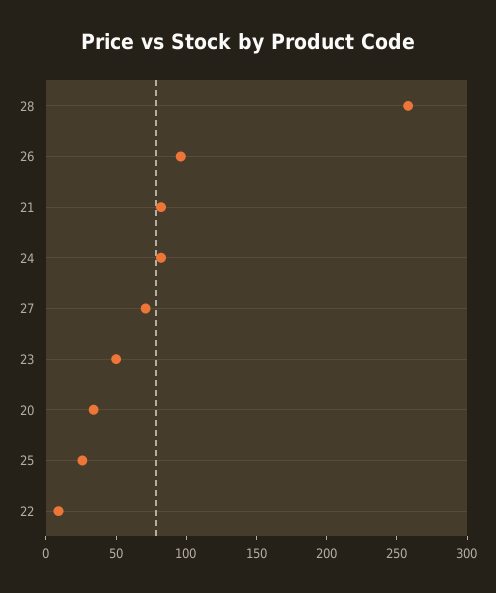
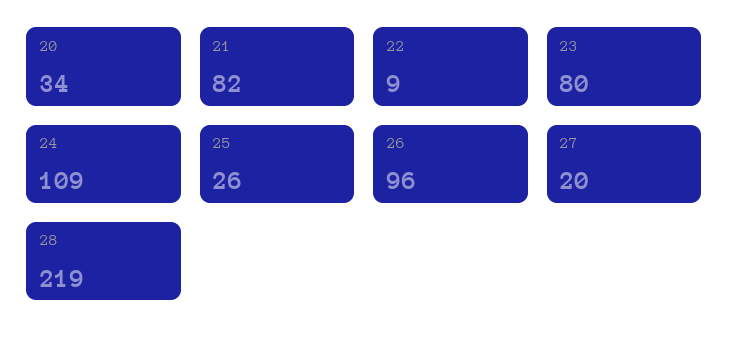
  {
-   "28": 260,
+   "28": 219,
    "26": 96,
    "21": 82,
-   "24": 80,
+   "24": 109,
-   "27": 70,
+   "27": 20,
-   "23": 50,
+   "23": 80,
    "20": 34,
    "25": 26,
    "22": 9
  }

